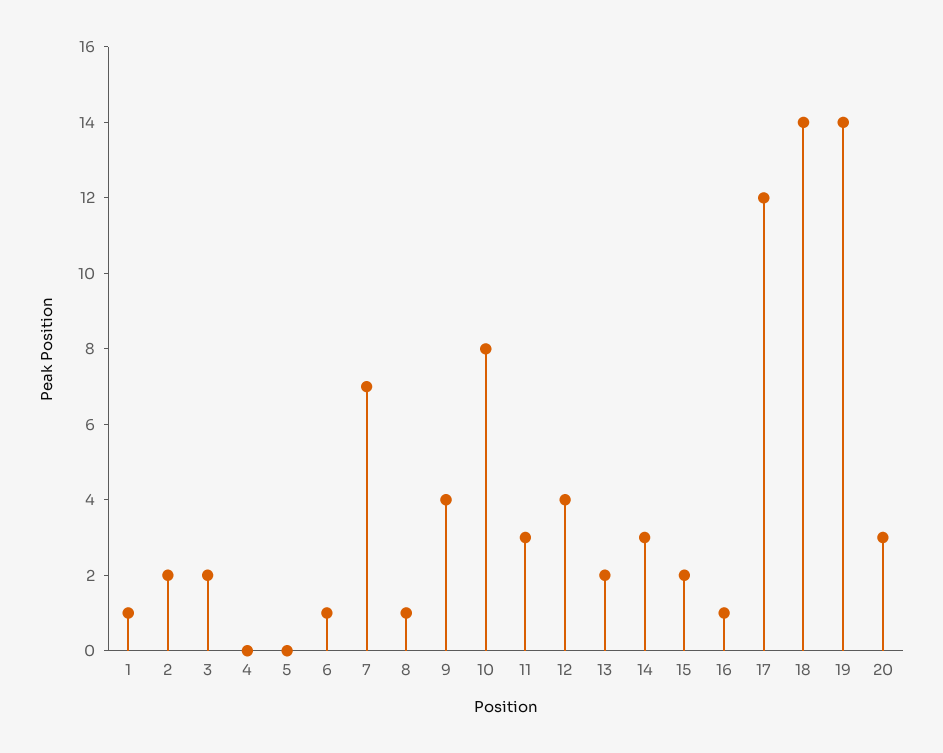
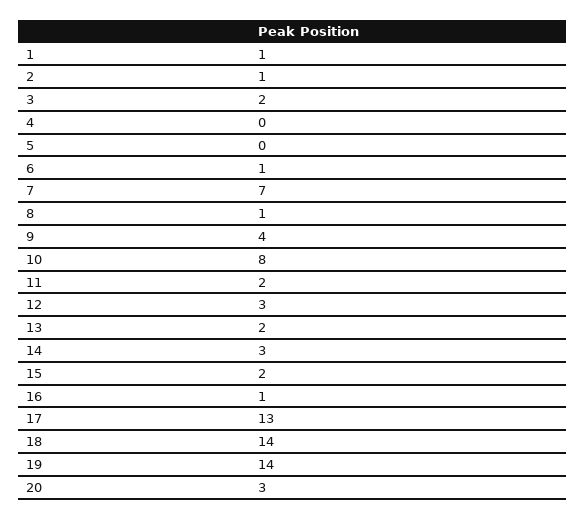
  {
    "1": 1,
-   "2": 2,
+   "2": 1,
    "3": 2,
    "4": 0,
    "5": 0,
    "6": 1,
    "7": 7,
    "8": 1,
    "9": 4,
    "10": 8,
-   "11": 3,
+   "11": 2,
-   "12": 4,
+   "12": 3,
    "13": 2,
    "14": 3,
    "15": 2,
    "16": 1,
-   "17": 12,
+   "17": 13,
    "18": 14,
    "19": 14,
    "20": 3
  }

